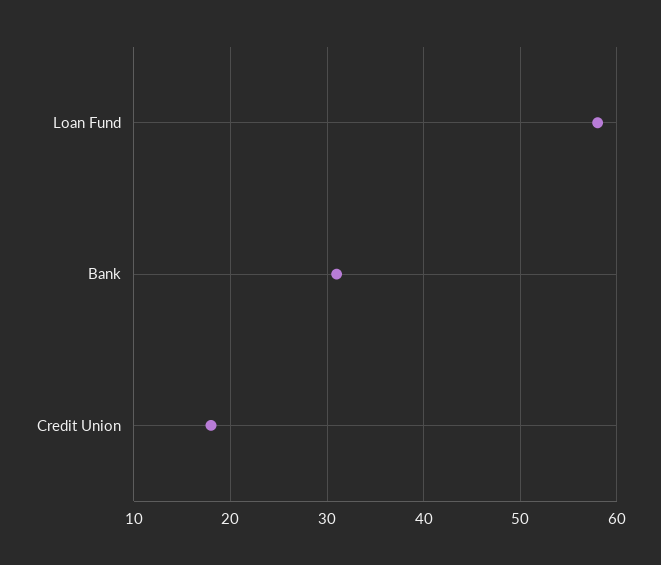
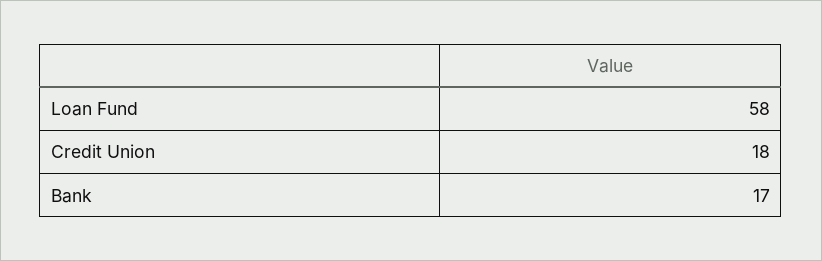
  {
    "Loan Fund": 58,
-   "Bank": 31,
+   "Bank": 17,
    "Credit Union": 18
  }

